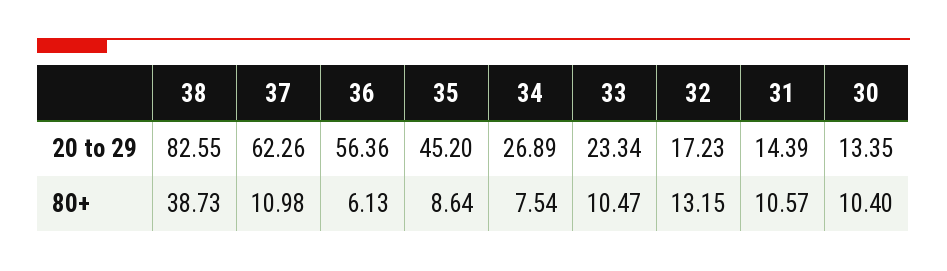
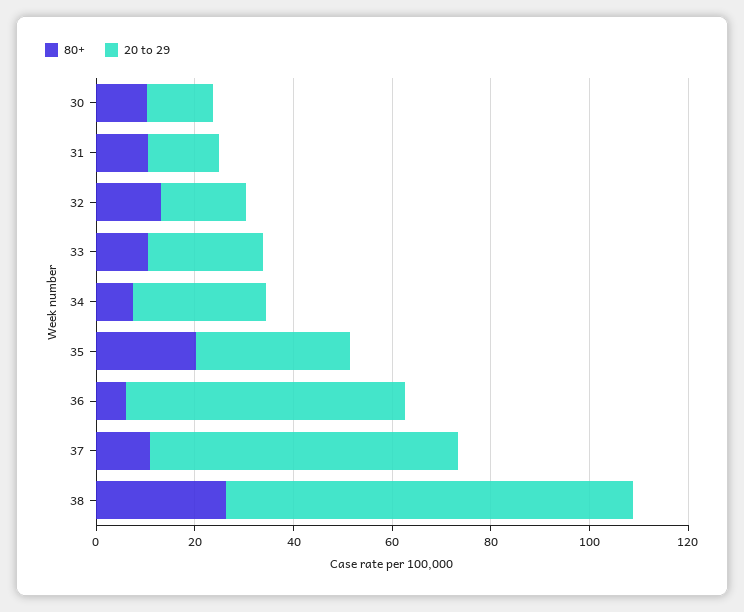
  {
    "20 to 29": {
      "38": 82.55,
      "37": 62.26,
      "36": 56.36,
-     "35": 45.2,
+     "35": 30,
      "34": 26.89,
      "33": 23.34,
      "32": 17.23,
      "31": 14.39,
      "30": 13.35
    },
    "80+": {
-     "38": 38.73,
+     "38": 25,
      "37": 10.98,
      "36": 6.13,
-     "35": 8.64,
+     "35": 20,
      "34": 7.54,
      "33": 10.47,
      "32": 13.15,
      "31": 10.57,
      "30": 10.4
    }
  }

